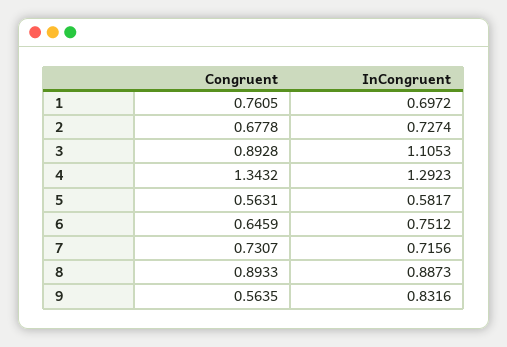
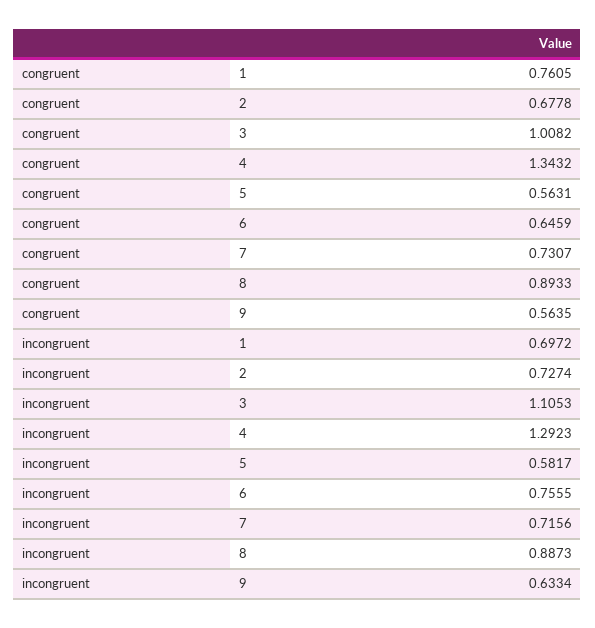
  {
    "Congruent": {
      "1": 0.7605,
      "2": 0.6778,
-     "3": 0.8928,
+     "3": 1.0082,
      "4": 1.3432,
      "5": 0.5631,
      "6": 0.6459,
      "7": 0.7307,
      "8": 0.8933,
      "9": 0.5635
    },
    "InCongruent": {
      "1": 0.6972,
      "2": 0.7274,
      "3": 1.1053,
      "4": 1.2923,
      "5": 0.5817,
-     "6": 0.7512,
+     "6": 0.7555,
      "7": 0.7156,
      "8": 0.8873,
-     "9": 0.8316
+     "9": 0.6334
    }
  }

